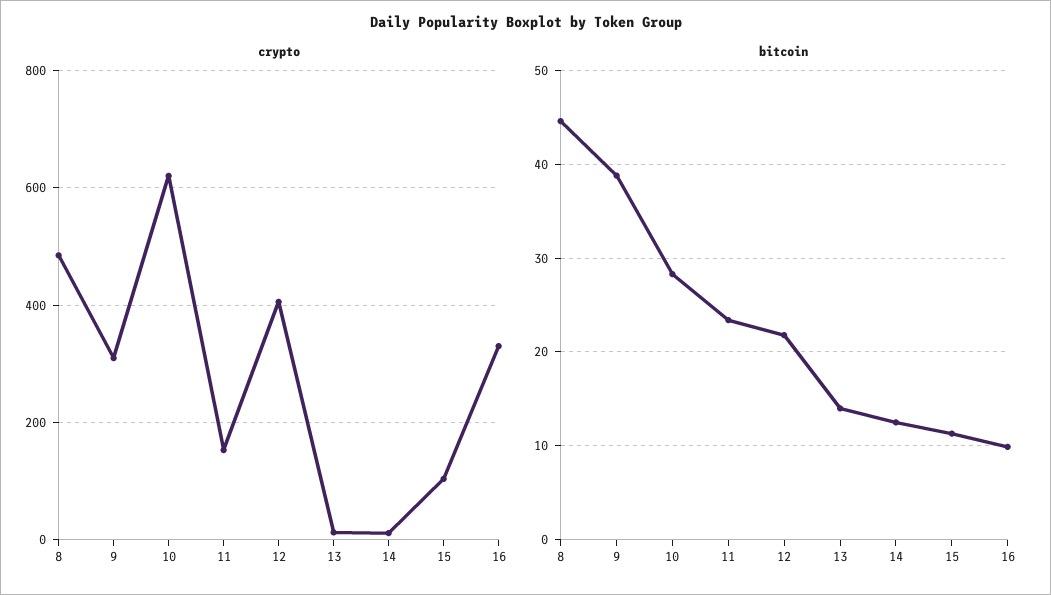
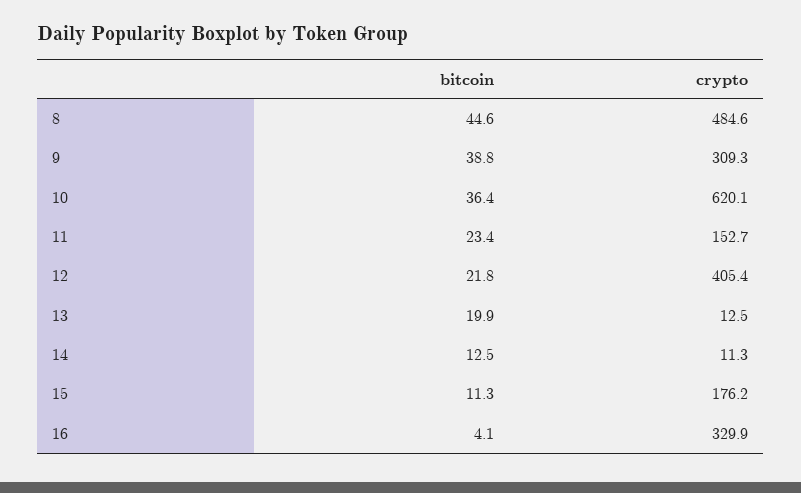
  {
    "crypto": {
      "8": 484.6,
      "9": 309.3,
      "10": 620.1,
      "11": 152.7,
      "12": 405.4,
      "13": 12.5,
      "14": 11.3,
-     "15": 100,
+     "15": 176.2,
      "16": 329.9
    },
    "bitcoin": {
      "8": 44.6,
      "9": 38.8,
-     "10": 28,
+     "10": 36.4,
      "11": 23.4,
      "12": 21.8,
-     "13": 14,
+     "13": 19.9,
      "14": 12.5,
      "15": 11.3,
-     "16": 10
+     "16": 4.1
    }
  }

